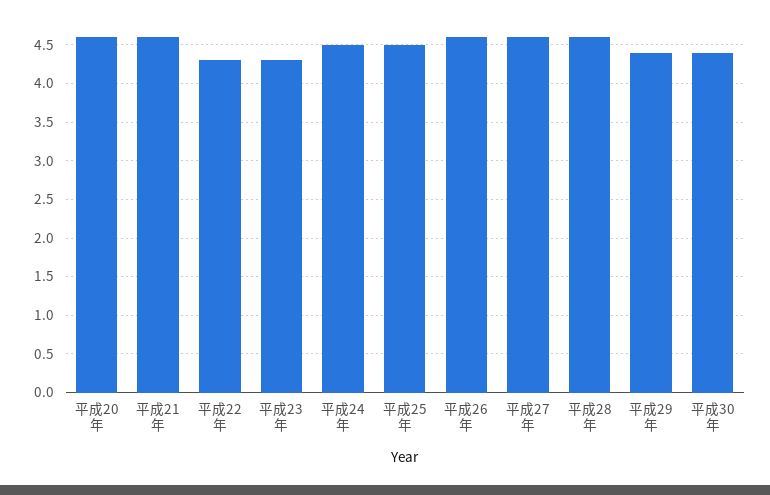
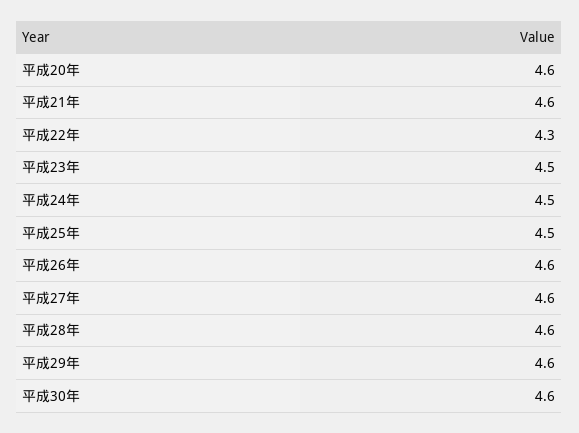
  {
    "平成20年": 4.6,
    "平成21年": 4.6,
    "平成22年": 4.3,
-   "平成23年": 4.3,
+   "平成23年": 4.5,
    "平成24年": 4.5,
    "平成25年": 4.5,
    "平成26年": 4.6,
    "平成27年": 4.6,
    "平成28年": 4.6,
-   "平成29年": 4.4,
+   "平成29年": 4.6,
-   "平成30年": 4.4
+   "平成30年": 4.6
  }

